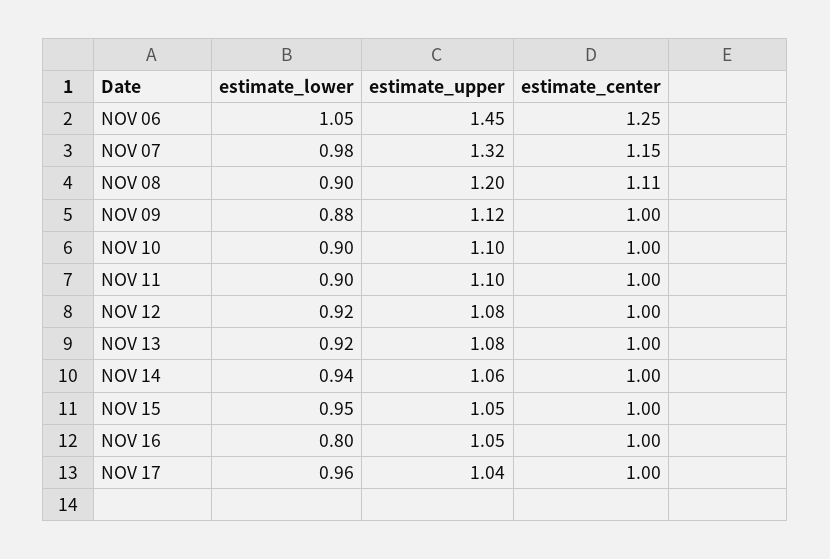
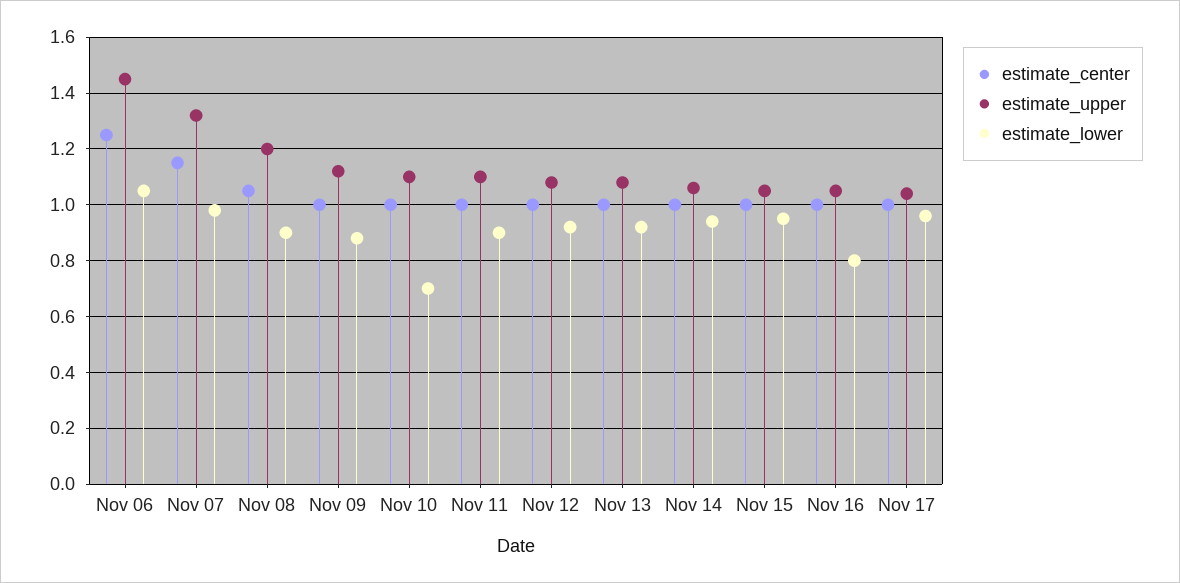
  {
    "estimate_lower": {
      "NOV 06": 1.05,
      "NOV 07": 0.98,
      "NOV 08": 0.9,
      "NOV 09": 0.88,
-     "NOV 10": 0.9,
+     "NOV 10": 0.7,
      "NOV 11": 0.9,
      "NOV 12": 0.92,
      "NOV 13": 0.92,
      "NOV 14": 0.94,
      "NOV 15": 0.95,
      "NOV 16": 0.8,
      "NOV 17": 0.96
    },
    "estimate_upper": {
      "NOV 06": 1.45,
      "NOV 07": 1.32,
      "NOV 08": 1.2,
      "NOV 09": 1.12,
      "NOV 10": 1.1,
      "NOV 11": 1.1,
      "NOV 12": 1.08,
      "NOV 13": 1.08,
      "NOV 14": 1.06,
      "NOV 15": 1.05,
      "NOV 16": 1.05,
      "NOV 17": 1.04
    },
    "estimate_center": {
      "NOV 06": 1.25,
      "NOV 07": 1.15,
-     "NOV 08": 1.11,
+     "NOV 08": 1.05,
      "NOV 09": 1,
      "NOV 10": 1,
      "NOV 11": 1,
      "NOV 12": 1,
      "NOV 13": 1,
      "NOV 14": 1,
      "NOV 15": 1,
      "NOV 16": 1,
      "NOV 17": 1
    }
  }

